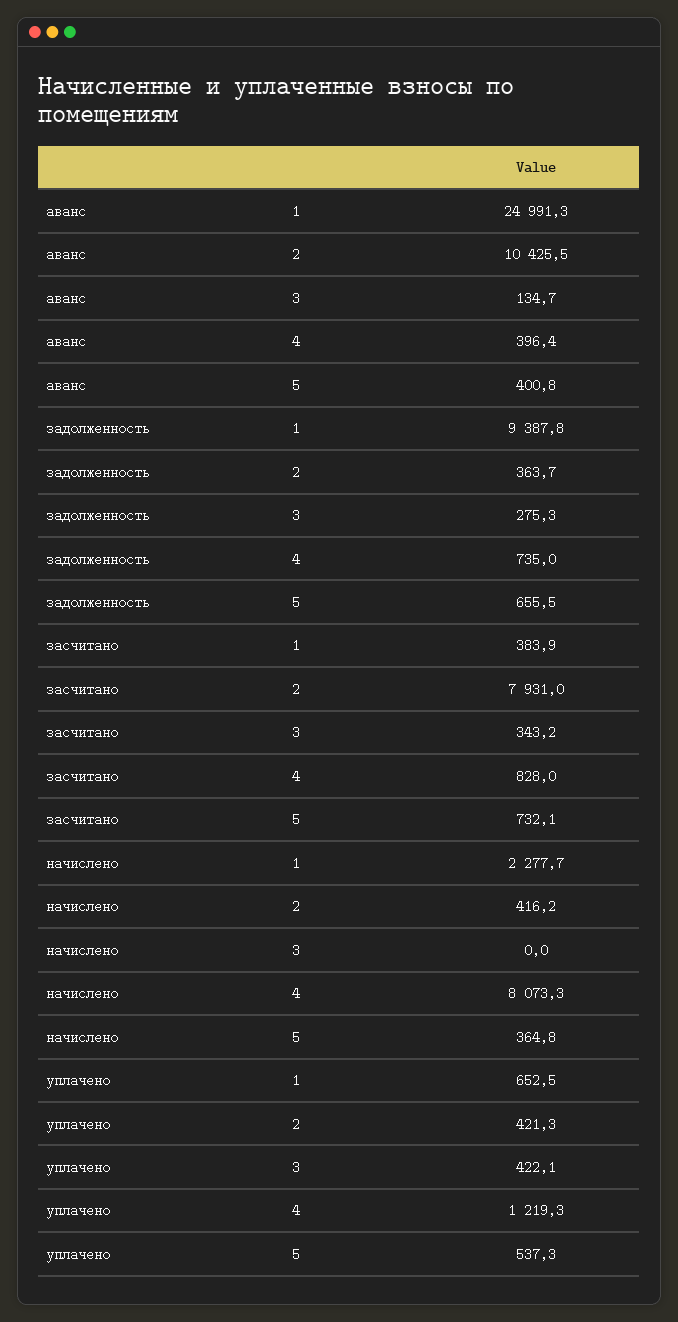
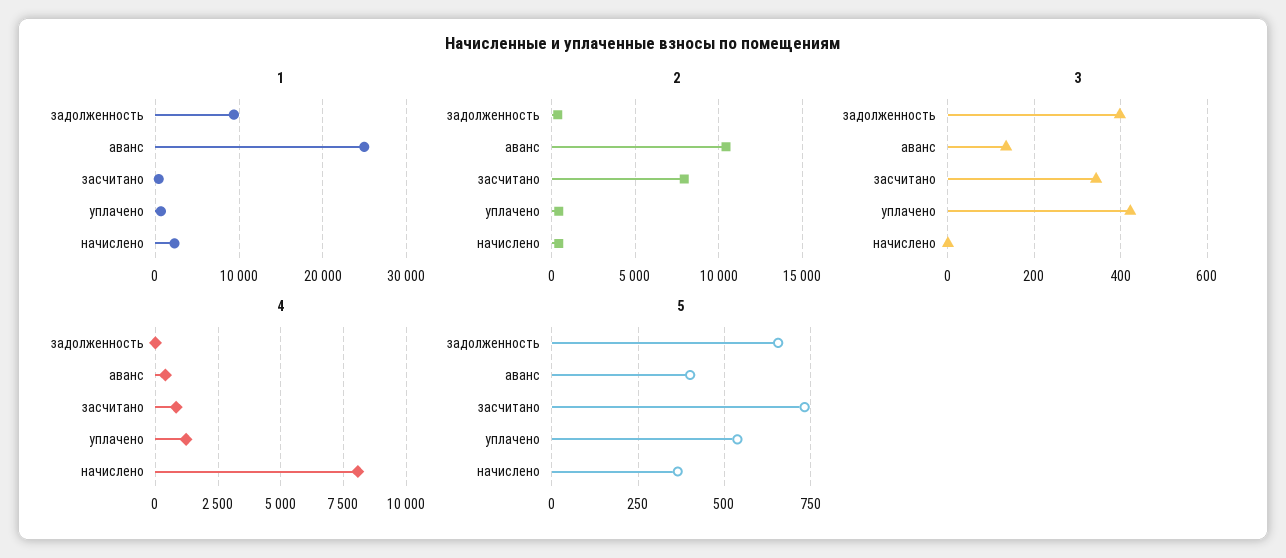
  {
    "1": {
      "аванс": 24991.3,
      "задолженность": 9387.8,
      "засчитано": 383.9,
      "начислено": 2277.7,
      "уплачено": 652.5
    },
    "2": {
      "аванс": 10425.5,
      "задолженность": 363.7,
      "засчитано": 7931,
      "начислено": 416.2,
      "уплачено": 421.3
    },
    "3": {
      "аванс": 134.7,
-     "задолженность": 275.3,
+     "задолженность": 400,
      "засчитано": 343.2,
      "начислено": 0,
      "уплачено": 422.1
    },
    "4": {
      "аванс": 396.4,
-     "задолженность": 735,
+     "задолженность": 0,
      "засчитано": 828,
      "начислено": 8073.3,
      "уплачено": 1219.3
    },
    "5": {
      "аванс": 400.8,
      "задолженность": 655.5,
      "засчитано": 732.1,
      "начислено": 364.8,
      "уплачено": 537.3
    }
  }

